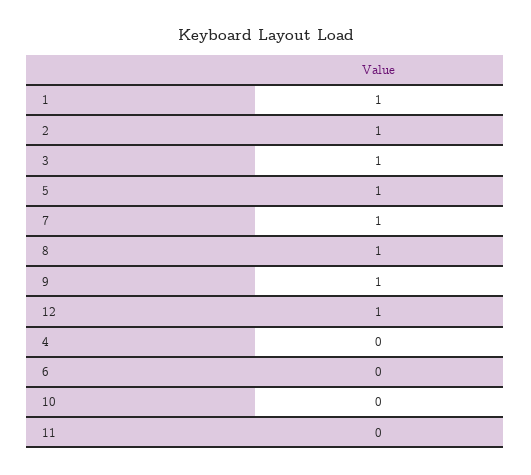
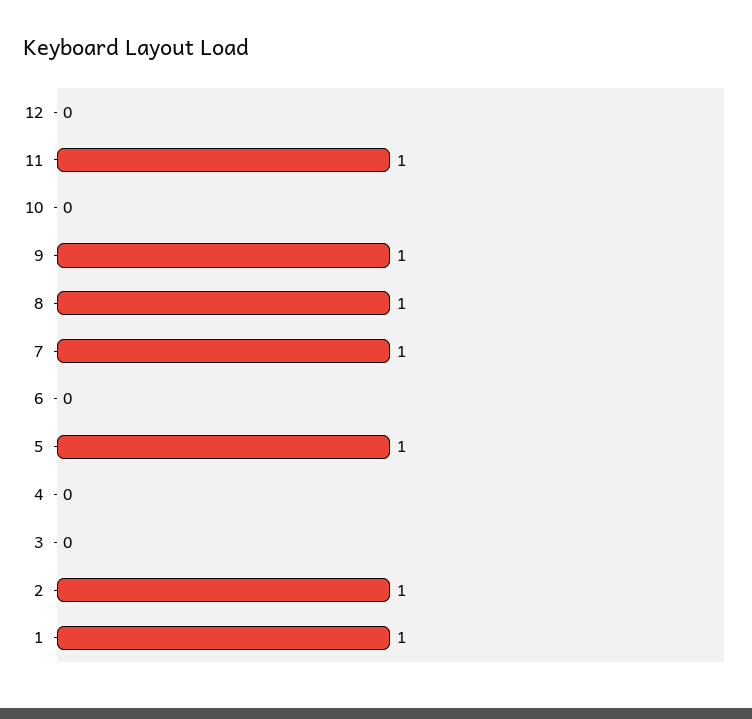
  {
    "1": 1,
    "2": 1,
-   "3": 1,
+   "3": 0,
    "5": 1,
    "7": 1,
    "8": 1,
    "9": 1,
-   "12": 1,
+   "12": 0,
    "4": 0,
    "6": 0,
    "10": 0,
-   "11": 0
+   "11": 1
  }

